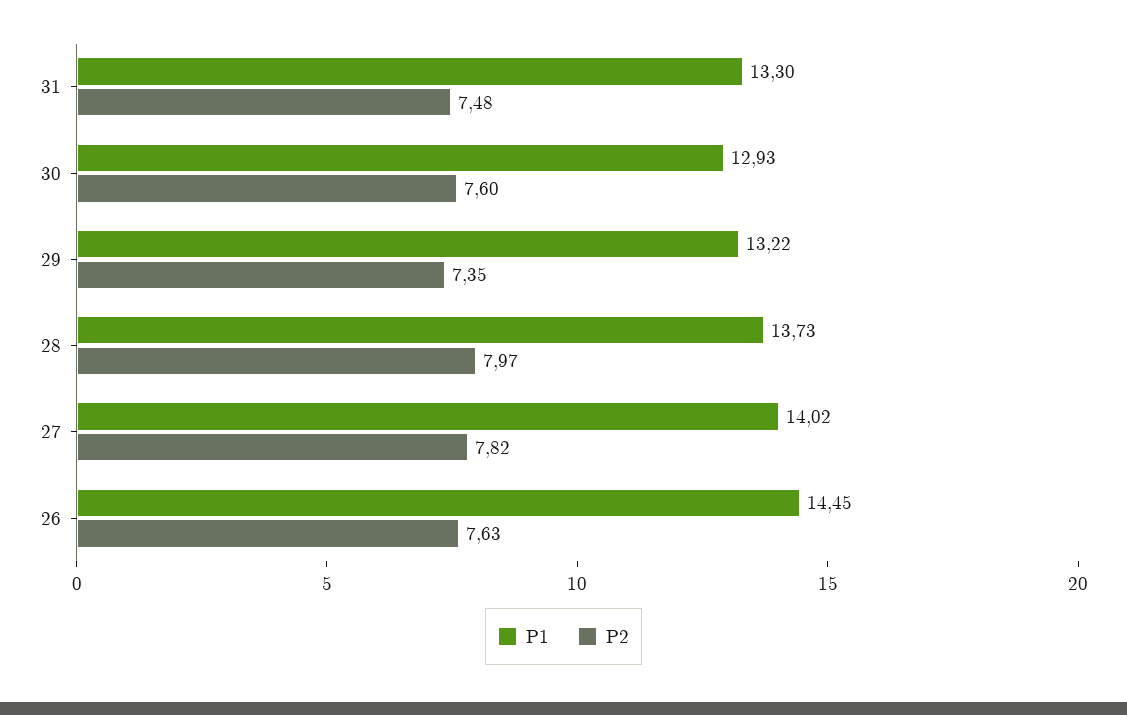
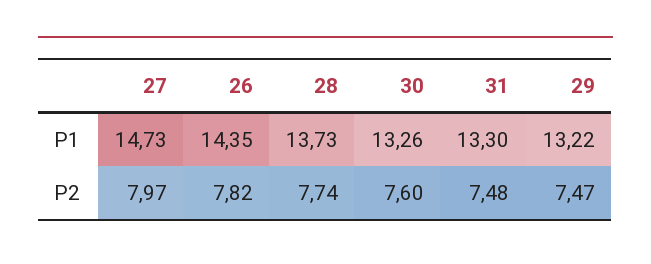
  {
    "P1": {
      "31": 13.3,
-     "30": 12.93,
+     "30": 13.26,
      "29": 13.22,
      "28": 13.73,
-     "27": 14.02,
+     "27": 14.73,
-     "26": 14.45
+     "26": 14.35
    },
    "P2": {
      "31": 7.48,
      "30": 7.6,
-     "29": 7.35,
+     "29": 7.47,
-     "28": 7.97,
+     "28": 7.74,
-     "27": 7.82,
+     "27": 7.97,
-     "26": 7.63
+     "26": 7.82
    }
  }

